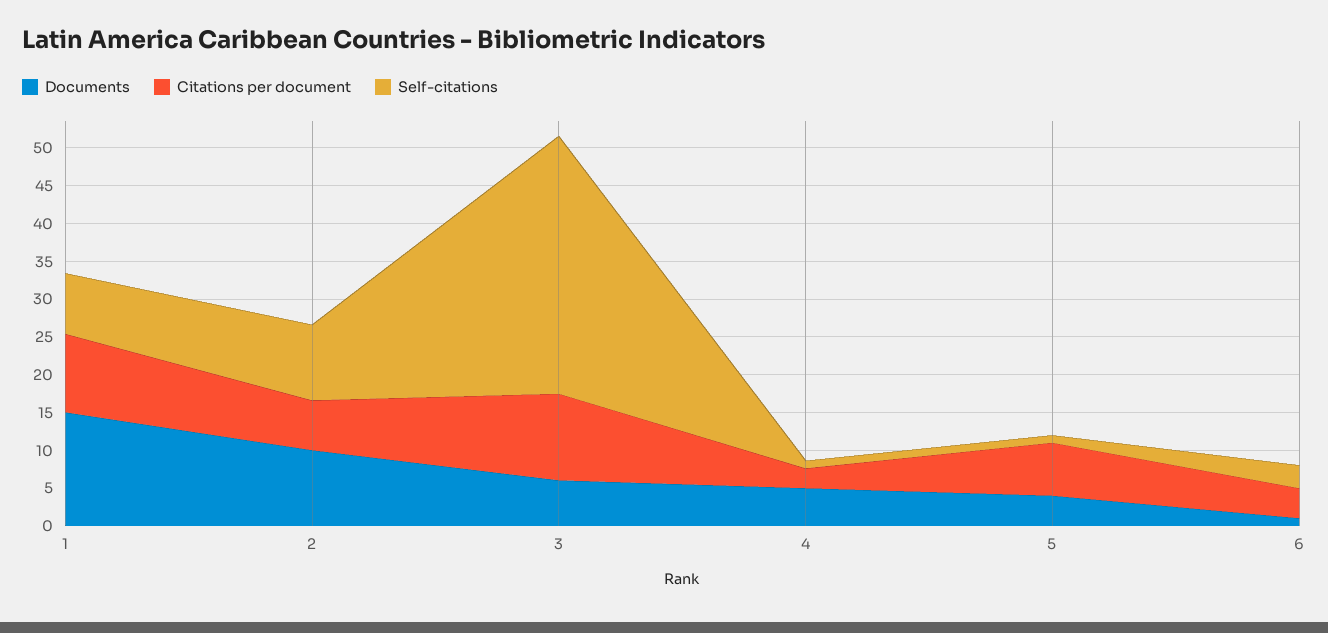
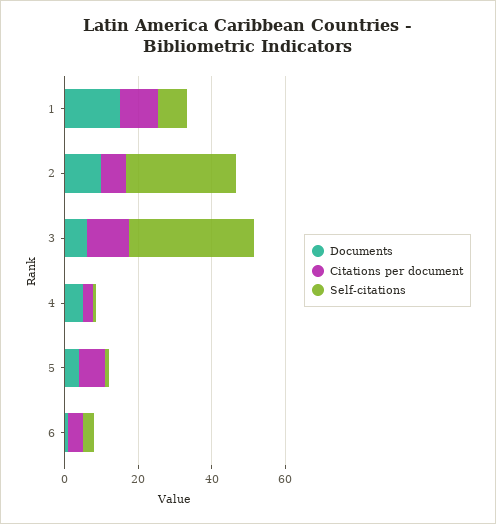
  {
    "Documents": {
      "1": 15,
      "2": 10,
      "3": 5,
      "4": 5,
      "5": 5,
      "6": 0
    },
    "Citations per document": {
      "1": 10,
      "2": 7.5,
      "3": 12.5,
      "4": 2.5,
      "5": 7.5,
      "6": 5
    },
    "Self-citations": {
      "1": 7.5,
-     "2": 10,
+     "2": 30,
      "3": 35,
      "4": 0,
      "5": 0,
      "6": 2.5
    }
  }

